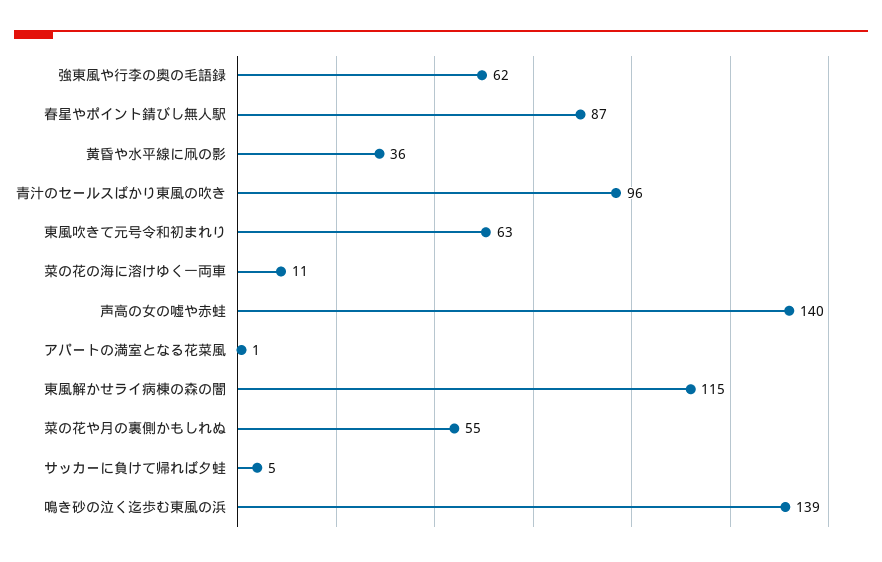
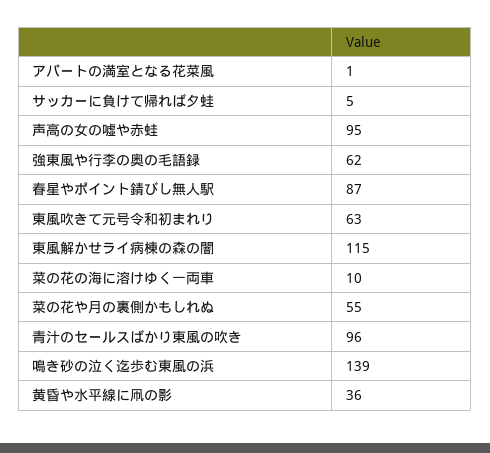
  {
    "強東風や行李の奥の毛語録": 62,
    "春星やポイント錆びし無人駅": 87,
    "黄昏や水平線に凧の影": 36,
    "青汁のセールスばかり東風の吹き": 96,
    "東風吹きて元号令和初まれり": 63,
-   "菜の花の海に溶けゆく一両車": 11,
+   "菜の花の海に溶けゆく一両車": 10,
-   "声高の女の嘘や赤蛙": 140,
+   "声高の女の嘘や赤蛙": 95,
    "アパートの満室となる花菜風": 1,
    "東風解かせライ病棟の森の闇": 115,
    "菜の花や月の裏側かもしれぬ": 55,
    "サッカーに負けて帰れば夕蛙": 5,
    "鳴き砂の泣く迄歩む東風の浜": 139
  }

